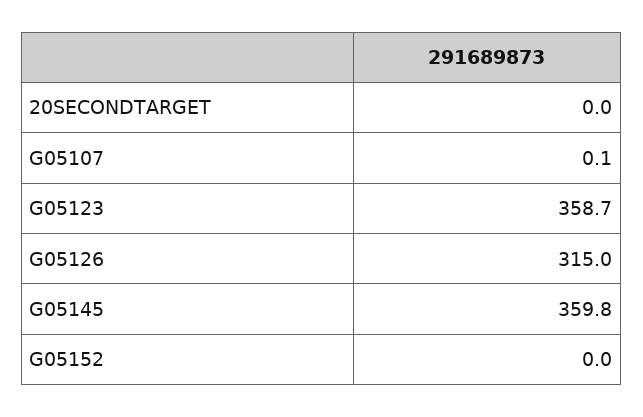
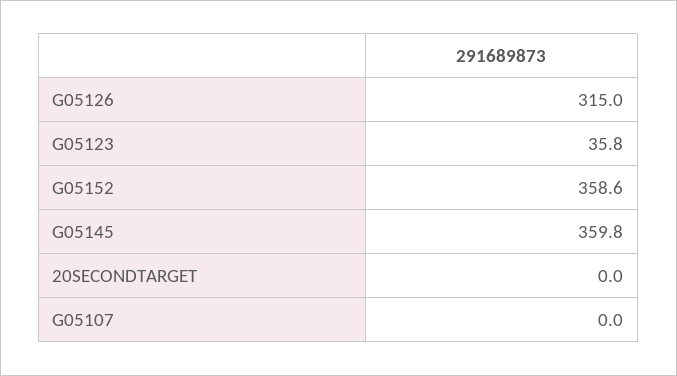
  {
    "20SECONDTARGET": 0,
-   "G05107": 0.1,
+   "G05107": 0,
-   "G05123": 358.7,
+   "G05123": 35.8,
    "G05126": 315,
    "G05145": 359.8,
-   "G05152": 0
+   "G05152": 358.6
  }

